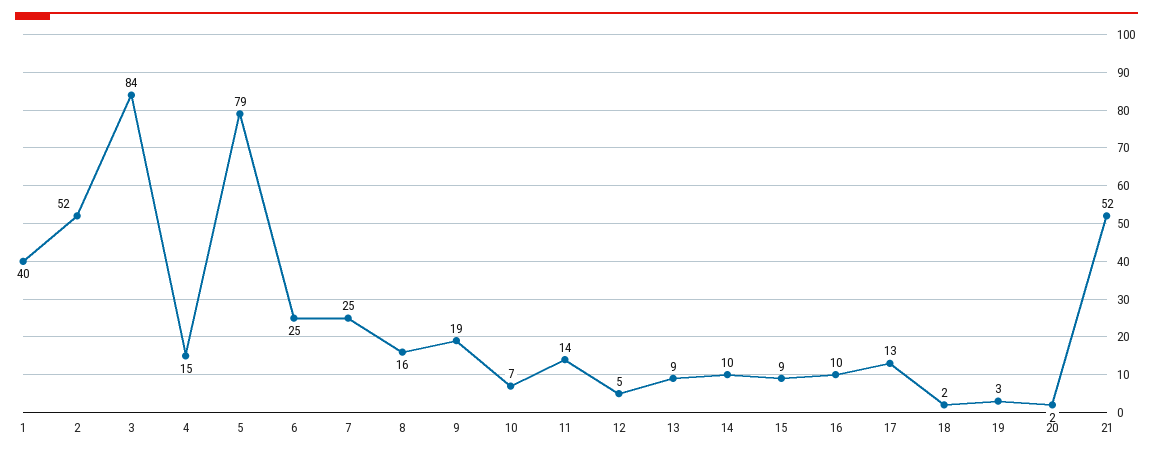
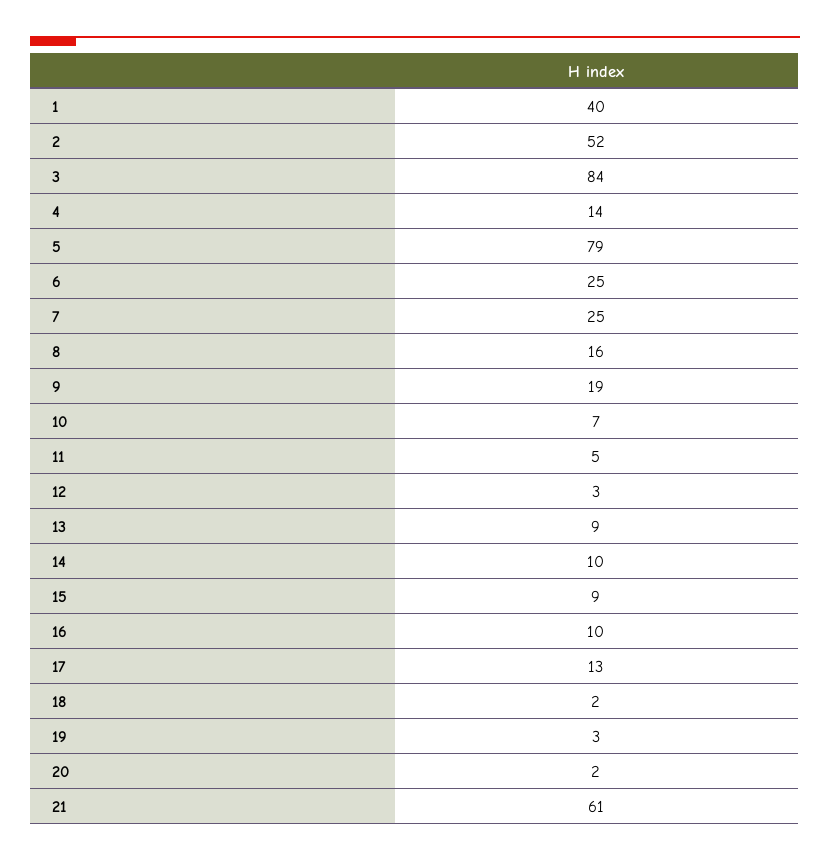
  {
    "1": 40,
    "2": 52,
    "3": 84,
-   "4": 15,
+   "4": 14,
    "5": 79,
    "6": 25,
    "7": 25,
    "8": 16,
    "9": 19,
    "10": 7,
-   "11": 14,
+   "11": 5,
-   "12": 5,
+   "12": 3,
    "13": 9,
    "14": 10,
    "15": 9,
    "16": 10,
    "17": 13,
    "18": 2,
    "19": 3,
    "20": 2,
-   "21": 52
+   "21": 61
  }

